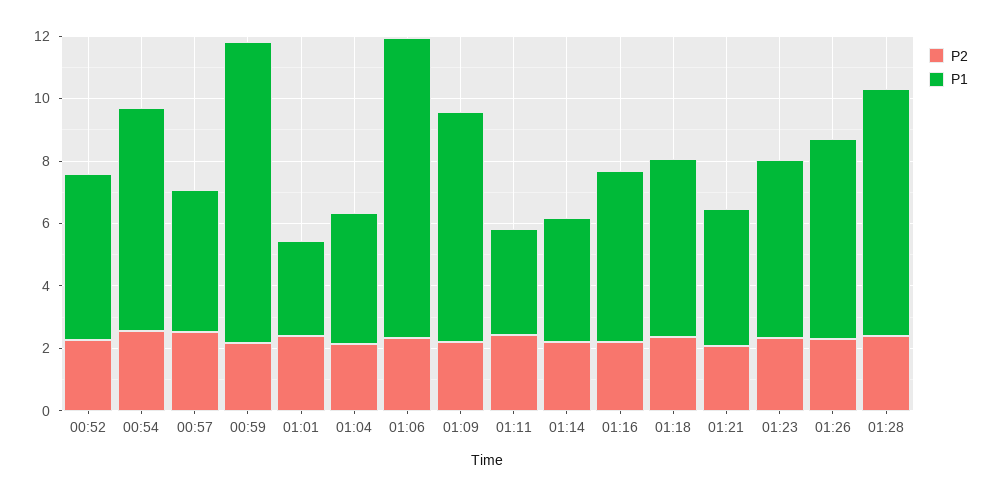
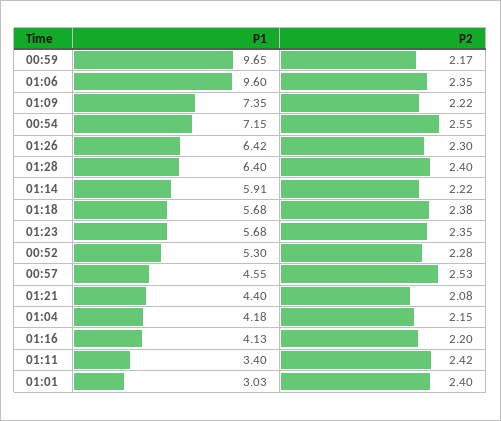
  {
    "P2": {
      "00:52": 2.28,
      "00:54": 2.55,
      "00:57": 2.53,
      "00:59": 2.17,
      "01:01": 2.4,
      "01:04": 2.15,
      "01:06": 2.35,
      "01:09": 2.22,
      "01:11": 2.42,
      "01:14": 2.22,
      "01:16": 2.2,
      "01:18": 2.38,
      "01:21": 2.08,
      "01:23": 2.35,
      "01:26": 2.3,
      "01:28": 2.4
    },
    "P1": {
      "00:52": 5.3,
      "00:54": 7.15,
      "00:57": 4.55,
      "00:59": 9.65,
      "01:01": 3.03,
      "01:04": 4.18,
      "01:06": 9.6,
      "01:09": 7.35,
      "01:11": 3.4,
-     "01:14": 4,
+     "01:14": 5.91,
-     "01:16": 5.5,
+     "01:16": 4.13,
      "01:18": 5.68,
      "01:21": 4.4,
      "01:23": 5.68,
      "01:26": 6.42,
-     "01:28": 8
+     "01:28": 6.4
    }
  }

